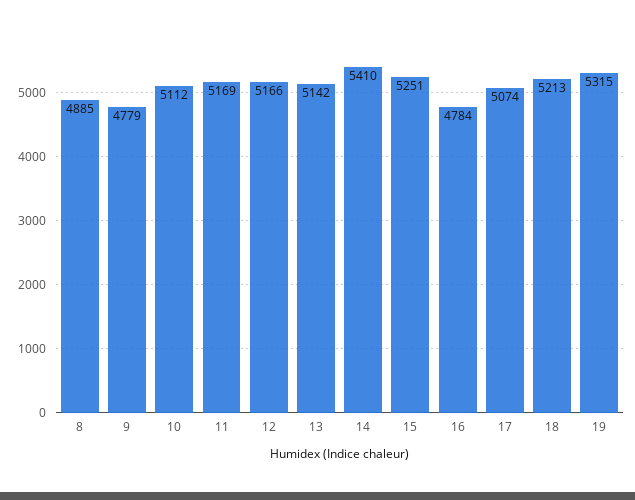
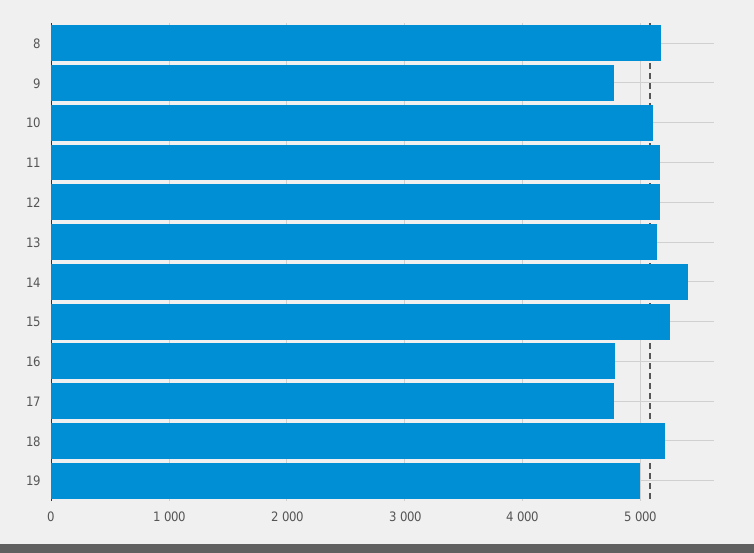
  {
-   "8": 4885,
+   "8": 5200,
    "9": 4779,
    "10": 5112,
    "11": 5169,
    "12": 5166,
    "13": 5142,
    "14": 5410,
    "15": 5251,
    "16": 4784,
-   "17": 5074,
+   "17": 4800,
    "18": 5213,
-   "19": 5315
+   "19": 5000
  }

